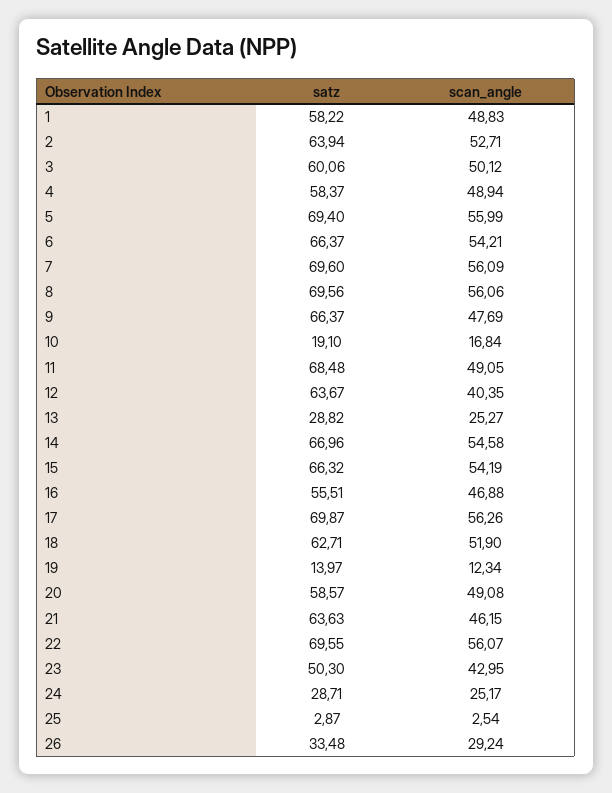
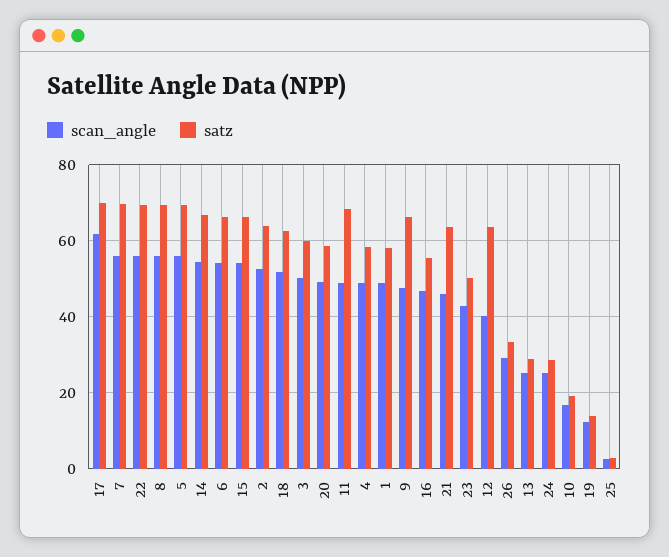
  {
    "satz": {
      "1": 58.22,
      "2": 63.94,
      "3": 60.06,
      "4": 58.37,
      "5": 69.4,
      "6": 66.37,
      "7": 69.6,
      "8": 69.56,
      "9": 66.37,
      "10": 19.1,
      "11": 68.48,
      "12": 63.67,
      "13": 28.82,
      "14": 66.96,
      "15": 66.32,
      "16": 55.51,
      "17": 69.87,
      "18": 62.71,
      "19": 13.97,
      "20": 58.57,
      "21": 63.63,
      "22": 69.55,
      "23": 50.3,
      "24": 28.71,
      "25": 2.87,
      "26": 33.48
    },
    "scan_angle": {
      "1": 48.83,
      "2": 52.71,
      "3": 50.12,
      "4": 48.94,
      "5": 55.99,
      "6": 54.21,
      "7": 56.09,
      "8": 56.06,
      "9": 47.69,
      "10": 16.84,
      "11": 49.05,
      "12": 40.35,
      "13": 25.27,
      "14": 54.58,
      "15": 54.19,
      "16": 46.88,
-     "17": 56.26,
+     "17": 62,
      "18": 51.9,
      "19": 12.34,
      "20": 49.08,
      "21": 46.15,
      "22": 56.07,
      "23": 42.95,
      "24": 25.17,
      "25": 2.54,
      "26": 29.24
    }
  }

